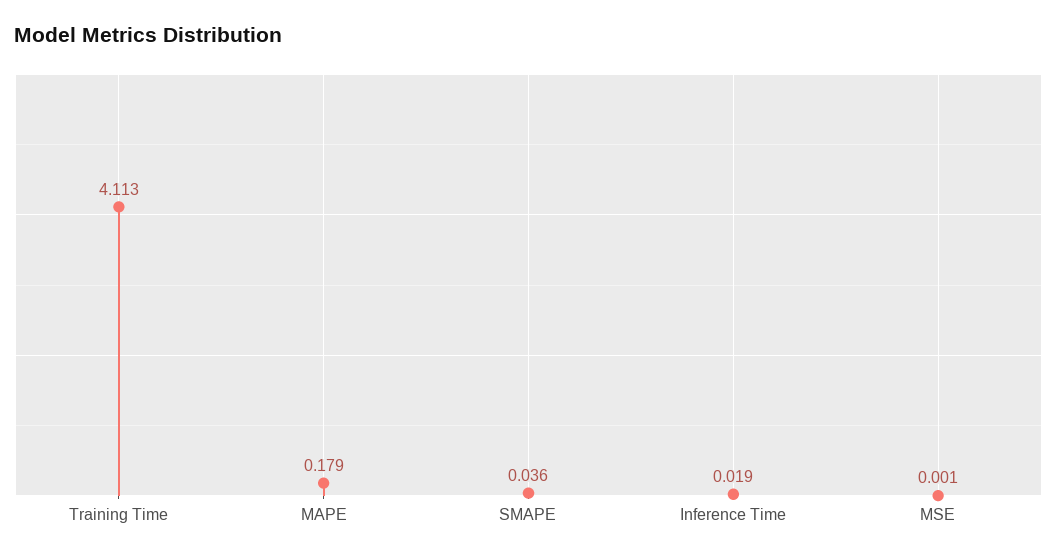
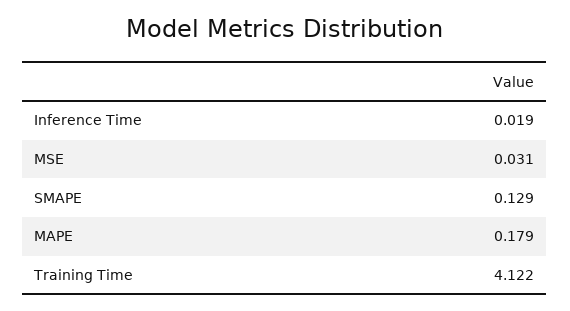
  {
-   "Training Time": 4.113,
+   "Training Time": 4.122,
    "MAPE": 0.179,
-   "SMAPE": 0.036,
+   "SMAPE": 0.129,
    "Inference Time": 0.019,
-   "MSE": 0.001
+   "MSE": 0.031
  }

